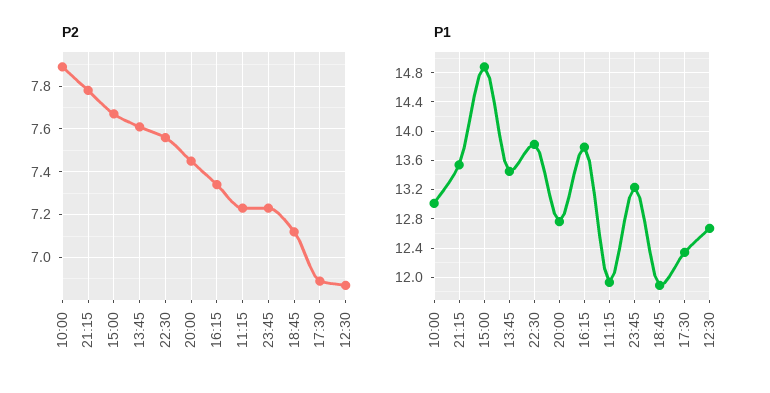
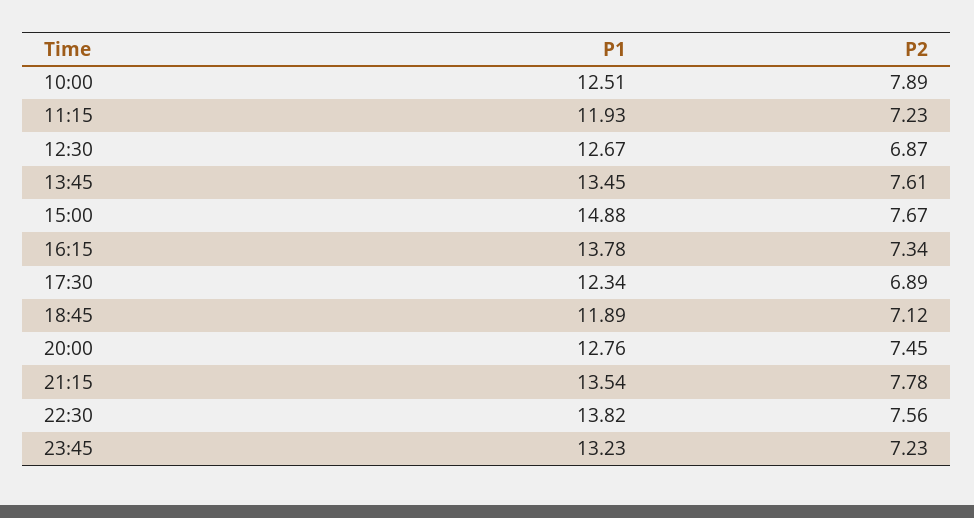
  {
    "P2": {
      "10:00": 7.89,
      "21:15": 7.78,
      "15:00": 7.67,
      "13:45": 7.61,
      "22:30": 7.56,
      "20:00": 7.45,
      "16:15": 7.34,
      "11:15": 7.23,
      "23:45": 7.23,
      "18:45": 7.12,
      "17:30": 6.89,
      "12:30": 6.87
    },
    "P1": {
-     "10:00": 13,
+     "10:00": 12.51,
      "21:15": 13.54,
      "15:00": 14.88,
      "13:45": 13.45,
      "22:30": 13.82,
      "20:00": 12.76,
      "16:15": 13.78,
      "11:15": 11.93,
      "23:45": 13.23,
      "18:45": 11.89,
      "17:30": 12.34,
      "12:30": 12.67
    }
  }

